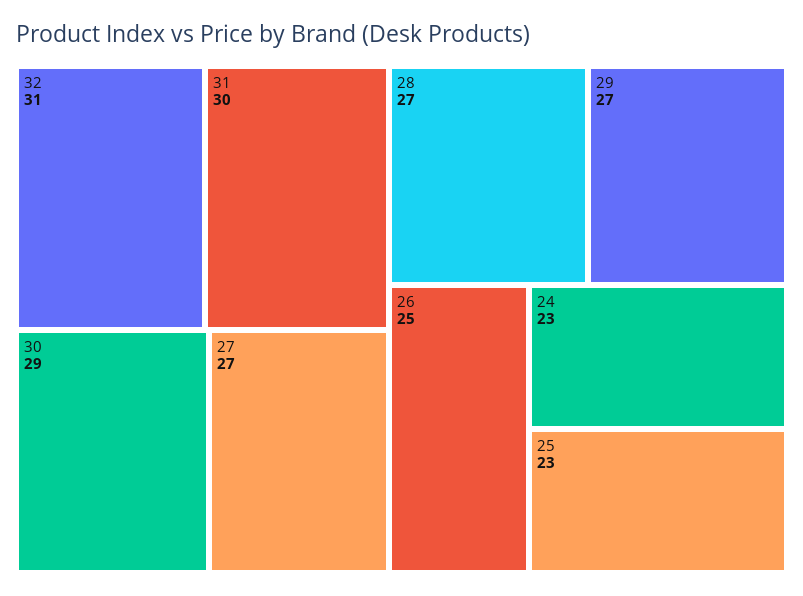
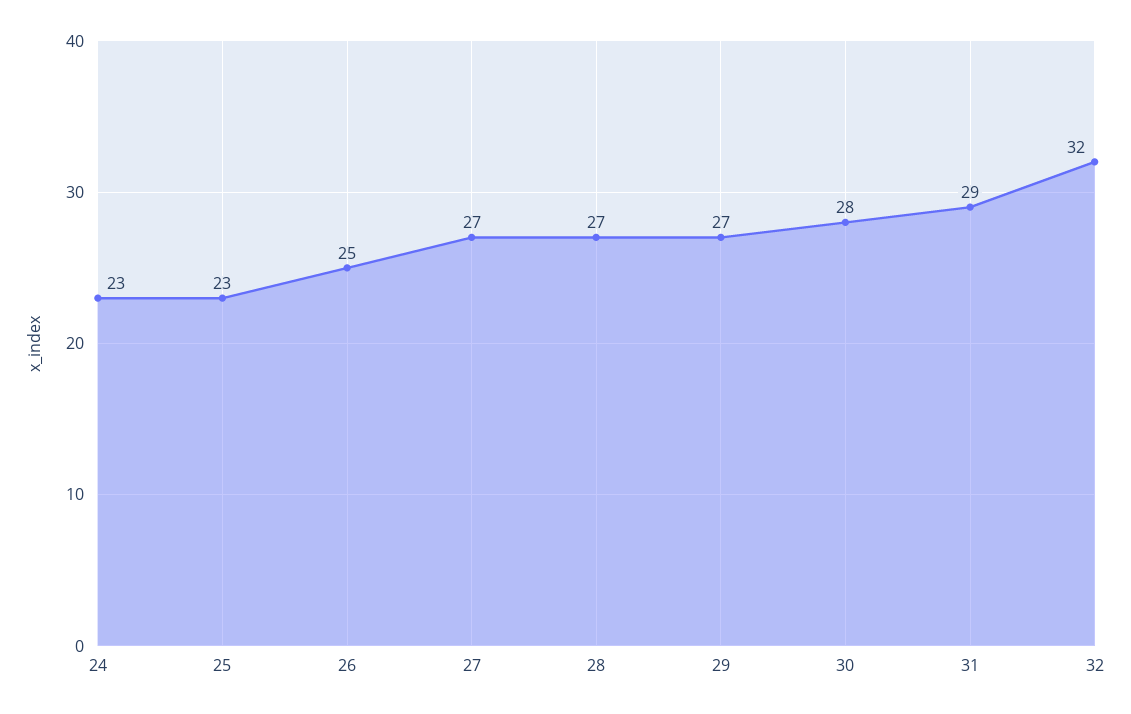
  {
-   "32": 31,
+   "32": 32,
-   "31": 30,
+   "31": 29,
-   "30": 29,
+   "30": 28,
    "27": 27,
    "28": 27,
    "29": 27,
    "26": 25,
    "24": 23,
    "25": 23
  }

